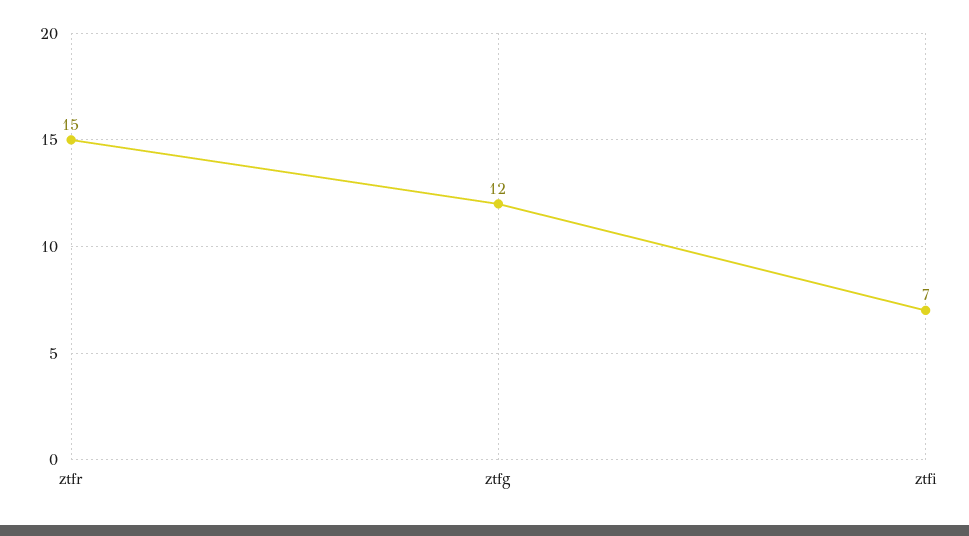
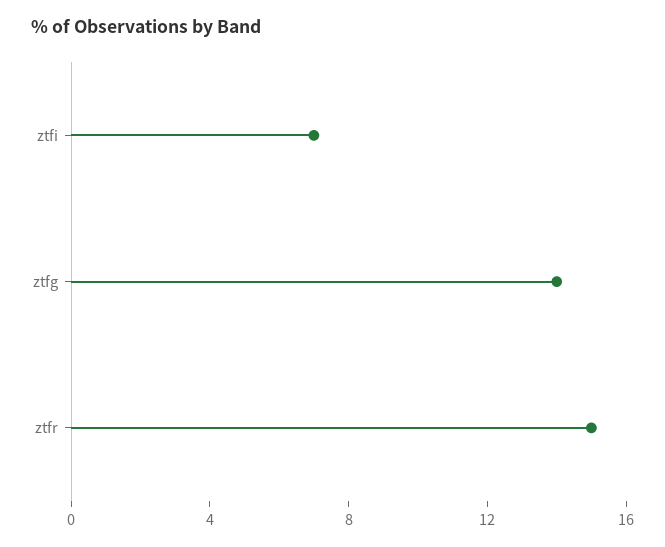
  {
    "ztfr": 15,
-   "ztfg": 12,
+   "ztfg": 14,
    "ztfi": 7
  }

